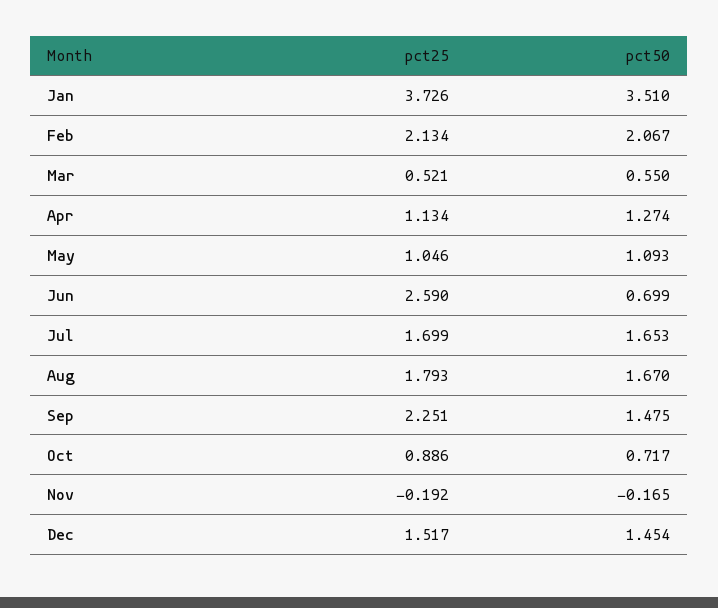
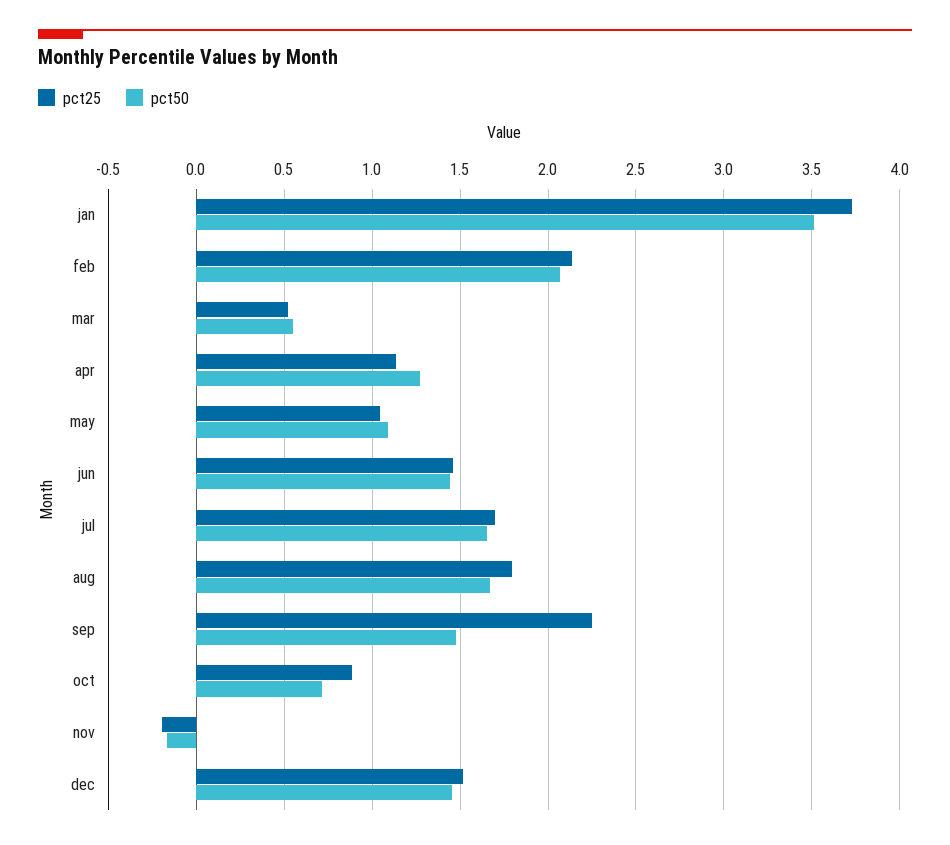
  {
    "pct25": {
      "Jan": 3.726,
      "Feb": 2.134,
      "Mar": 0.521,
      "Apr": 1.134,
      "May": 1.046,
-     "Jun": 2.59,
+     "Jun": 1.45,
      "Jul": 1.699,
      "Aug": 1.793,
      "Sep": 2.251,
      "Oct": 0.886,
      "Nov": -0.192,
      "Dec": 1.517
    },
    "pct50": {
      "Jan": 3.51,
      "Feb": 2.067,
      "Mar": 0.55,
      "Apr": 1.274,
      "May": 1.093,
-     "Jun": 0.699,
+     "Jun": 1.45,
      "Jul": 1.653,
      "Aug": 1.67,
      "Sep": 1.475,
      "Oct": 0.717,
      "Nov": -0.165,
      "Dec": 1.454
    }
  }

